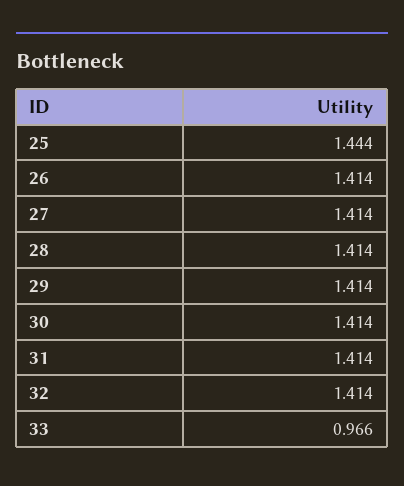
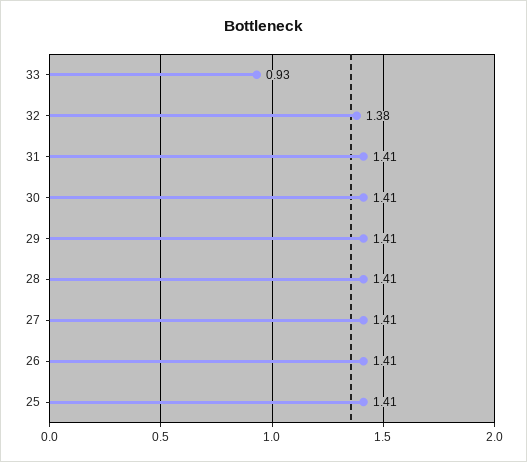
  {
-   "25": 1.444,
+   "25": 1.41,
    "26": 1.414,
    "27": 1.414,
    "28": 1.414,
    "29": 1.414,
    "30": 1.414,
    "31": 1.414,
-   "32": 1.414,
+   "32": 1.38,
-   "33": 0.966
+   "33": 0.93
  }

